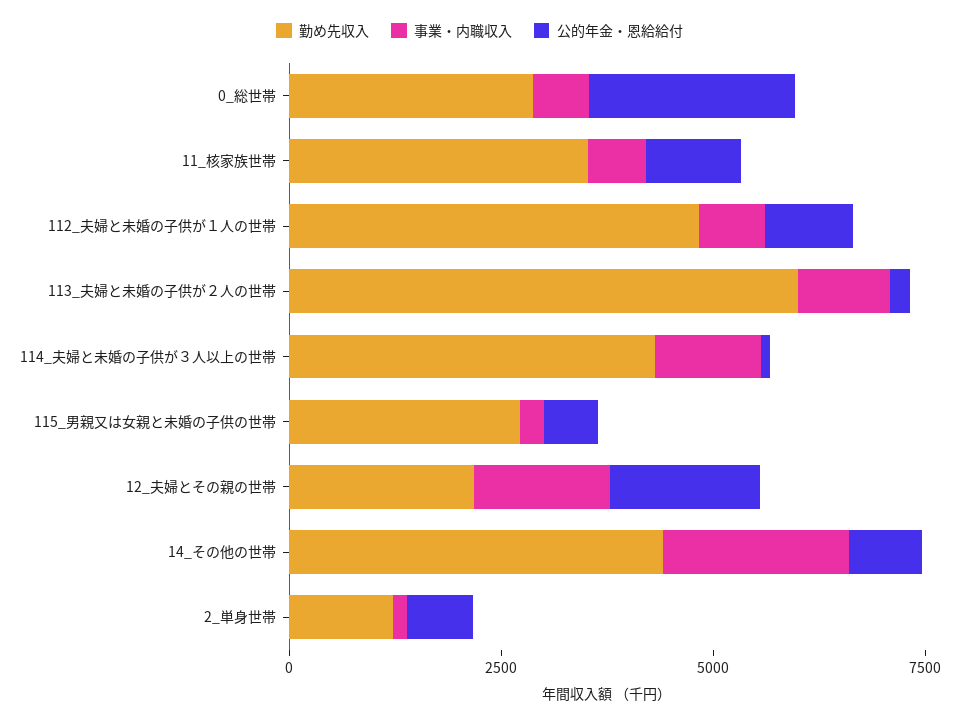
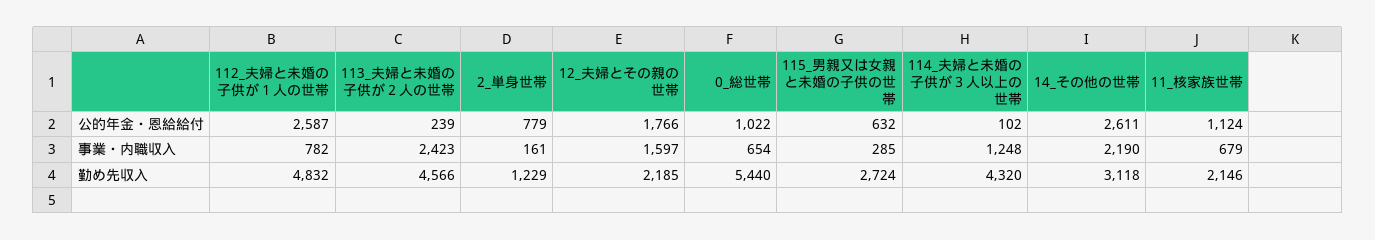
  {
    "勤め先収入": {
-     "0_総世帯": 3000,
+     "0_総世帯": 5440,
-     "11_核家族世帯": 3500,
+     "11_核家族世帯": 2146,
      "112_夫婦と未婚の子供が１人の世帯": 4832,
-     "113_夫婦と未婚の子供が２人の世帯": 6000,
+     "113_夫婦と未婚の子供が２人の世帯": 4566,
      "114_夫婦と未婚の子供が３人以上の世帯": 4320,
      "115_男親又は女親と未婚の子供の世帯": 2724,
      "12_夫婦とその親の世帯": 2185,
-     "14_その他の世帯": 4500,
+     "14_その他の世帯": 3118,
      "2_単身世帯": 1229
    },
    "事業・内職収入": {
      "0_総世帯": 654,
      "11_核家族世帯": 679,
      "112_夫婦と未婚の子供が１人の世帯": 782,
-     "113_夫婦と未婚の子供が２人の世帯": 1000,
+     "113_夫婦と未婚の子供が２人の世帯": 2423,
      "114_夫婦と未婚の子供が３人以上の世帯": 1248,
      "115_男親又は女親と未婚の子供の世帯": 285,
      "12_夫婦とその親の世帯": 1597,
      "14_その他の世帯": 2190,
      "2_単身世帯": 161
    },
    "公的年金・恩給給付": {
-     "0_総世帯": 2500,
+     "0_総世帯": 1022,
      "11_核家族世帯": 1124,
-     "112_夫婦と未婚の子供が１人の世帯": 1000,
+     "112_夫婦と未婚の子供が１人の世帯": 2587,
      "113_夫婦と未婚の子供が２人の世帯": 239,
      "114_夫婦と未婚の子供が３人以上の世帯": 102,
      "115_男親又は女親と未婚の子供の世帯": 632,
      "12_夫婦とその親の世帯": 1766,
-     "14_その他の世帯": 1000,
+     "14_その他の世帯": 2611,
      "2_単身世帯": 779
    }
  }

